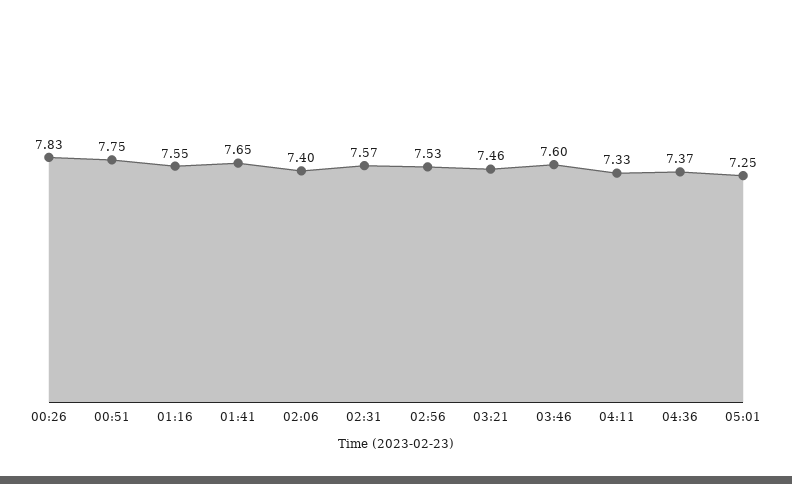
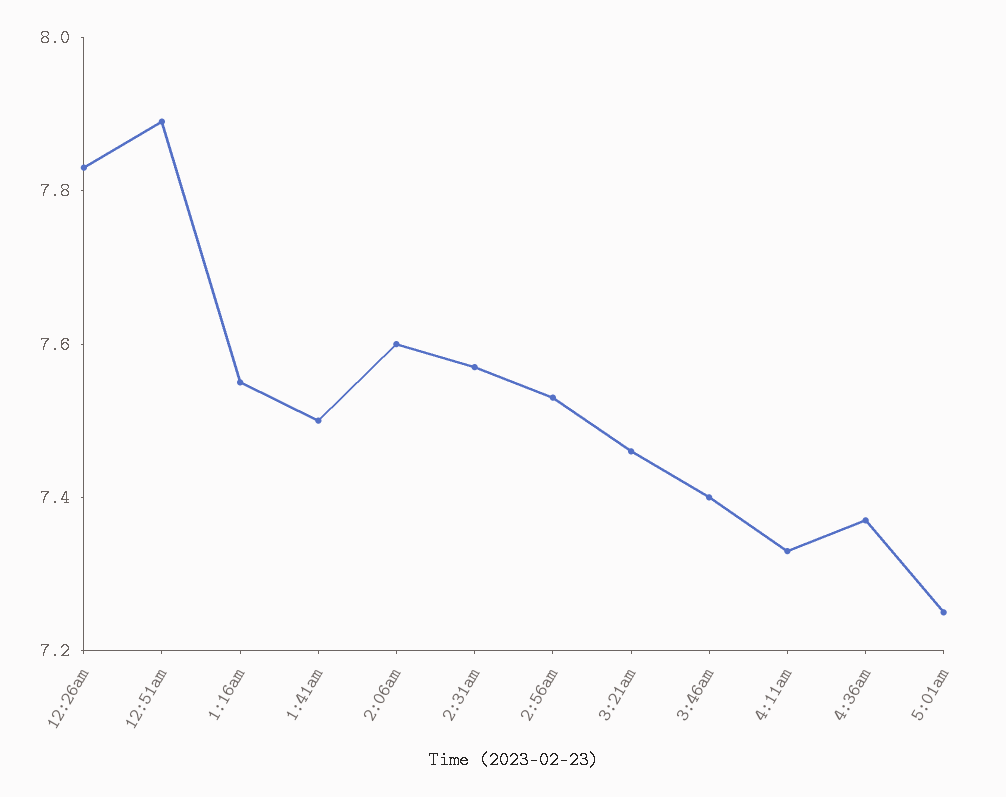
  {
    "00:26": 7.83,
-   "00:51": 7.75,
+   "00:51": 7.9,
    "01:16": 7.55,
-   "01:41": 7.65,
+   "01:41": 7.5,
-   "02:06": 7.4,
+   "02:06": 7.6,
    "02:31": 7.57,
    "02:56": 7.53,
    "03:21": 7.46,
-   "03:46": 7.6,
+   "03:46": 7.4,
    "04:11": 7.33,
    "04:36": 7.37,
    "05:01": 7.25
  }

